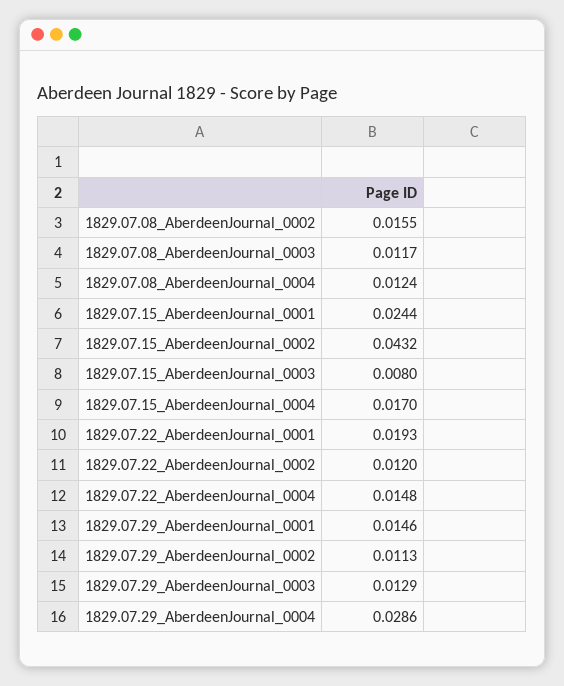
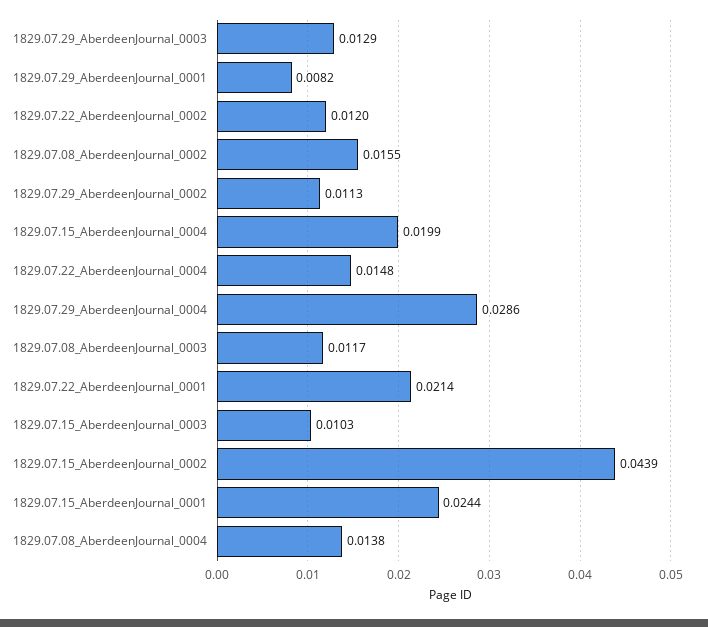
  {
    "1829.07.08_AberdeenJournal_0002": 0.0155,
    "1829.07.08_AberdeenJournal_0003": 0.0117,
-   "1829.07.08_AberdeenJournal_0004": 0.0124,
+   "1829.07.08_AberdeenJournal_0004": 0.0138,
    "1829.07.15_AberdeenJournal_0001": 0.0244,
-   "1829.07.15_AberdeenJournal_0002": 0.0432,
+   "1829.07.15_AberdeenJournal_0002": 0.0439,
-   "1829.07.15_AberdeenJournal_0003": 0.008,
+   "1829.07.15_AberdeenJournal_0003": 0.0103,
-   "1829.07.15_AberdeenJournal_0004": 0.017,
+   "1829.07.15_AberdeenJournal_0004": 0.0199,
-   "1829.07.22_AberdeenJournal_0001": 0.0193,
+   "1829.07.22_AberdeenJournal_0001": 0.0214,
    "1829.07.22_AberdeenJournal_0002": 0.012,
    "1829.07.22_AberdeenJournal_0004": 0.0148,
-   "1829.07.29_AberdeenJournal_0001": 0.0146,
+   "1829.07.29_AberdeenJournal_0001": 0.0082,
    "1829.07.29_AberdeenJournal_0002": 0.0113,
    "1829.07.29_AberdeenJournal_0003": 0.0129,
    "1829.07.29_AberdeenJournal_0004": 0.0286
  }

